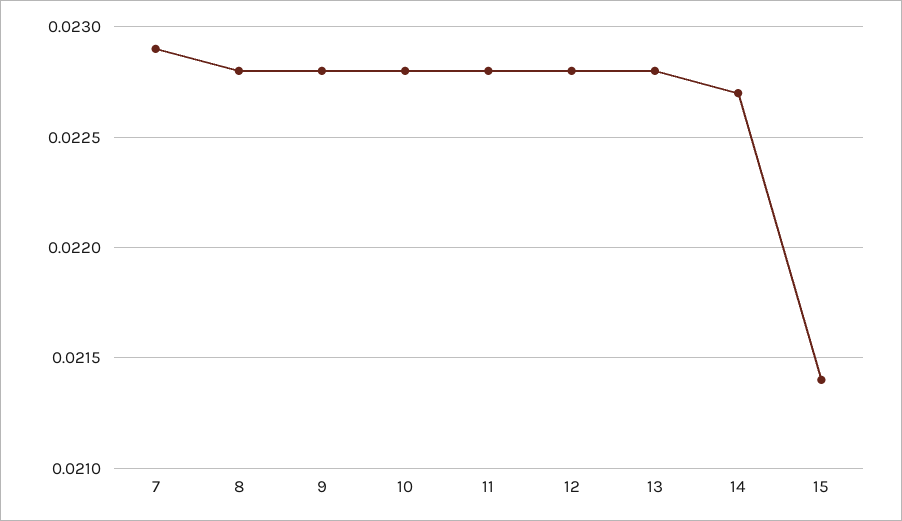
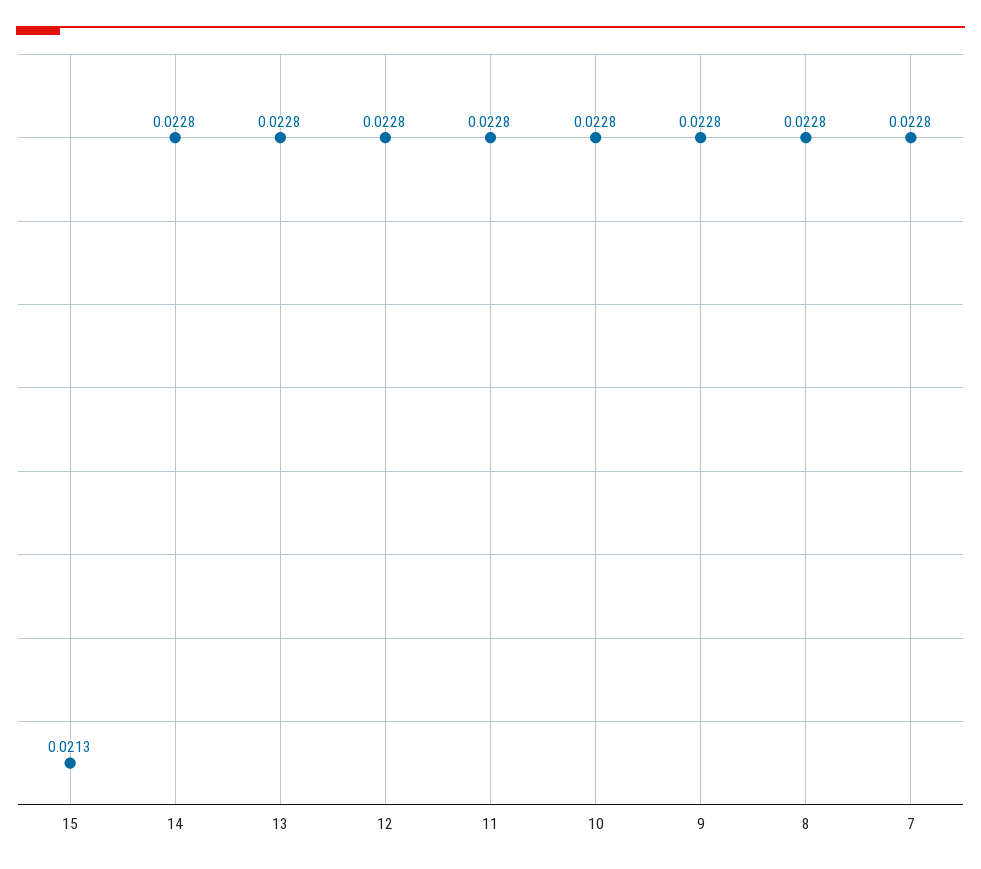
  {
-   "7": 0.0229,
+   "7": 0.0228,
    "8": 0.0228,
    "9": 0.0228,
    "10": 0.0228,
    "11": 0.0228,
    "12": 0.0228,
    "13": 0.0228,
-   "14": 0.0227,
+   "14": 0.0228,
-   "15": 0.0214
+   "15": 0.0213
  }

